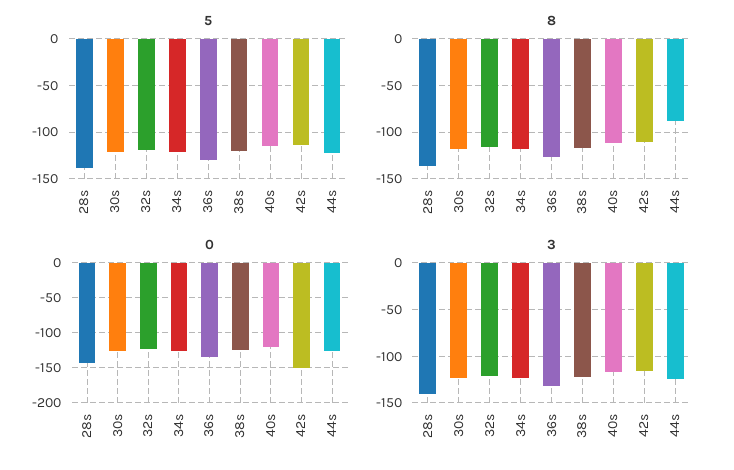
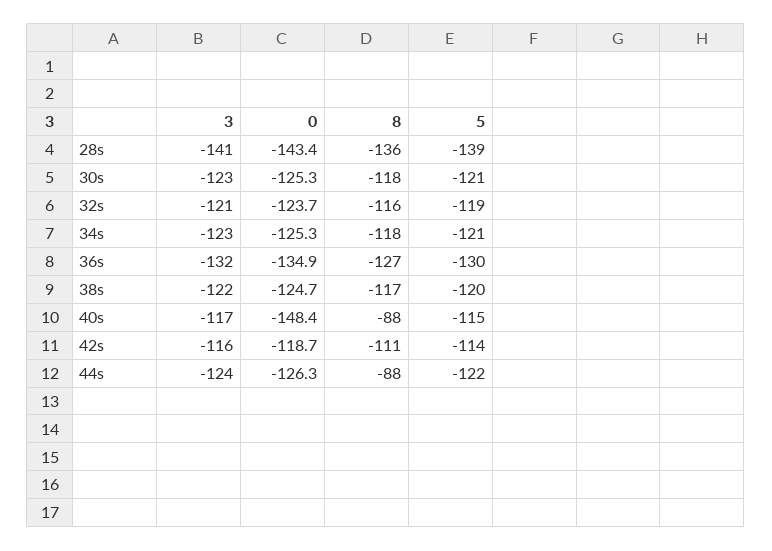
  {
    "5": {
      "28s": -139,
      "30s": -121,
      "32s": -119,
      "34s": -121,
      "36s": -130,
      "38s": -120,
      "40s": -115,
      "42s": -114,
      "44s": -122
    },
    "8": {
      "28s": -136,
      "30s": -118,
      "32s": -116,
      "34s": -118,
      "36s": -127,
      "38s": -117,
-     "40s": -110,
+     "40s": -88,
      "42s": -111,
      "44s": -88
    },
    "0": {
      "28s": -143.4,
      "30s": -125.3,
      "32s": -123.7,
      "34s": -125.3,
      "36s": -134.9,
      "38s": -124.7,
-     "40s": -120,
+     "40s": -148.4,
-     "42s": -150,
+     "42s": -118.7,
      "44s": -126.3
    },
    "3": {
      "28s": -141,
      "30s": -123,
      "32s": -121,
      "34s": -123,
      "36s": -132,
      "38s": -122,
      "40s": -117,
      "42s": -116,
      "44s": -124
    }
  }

